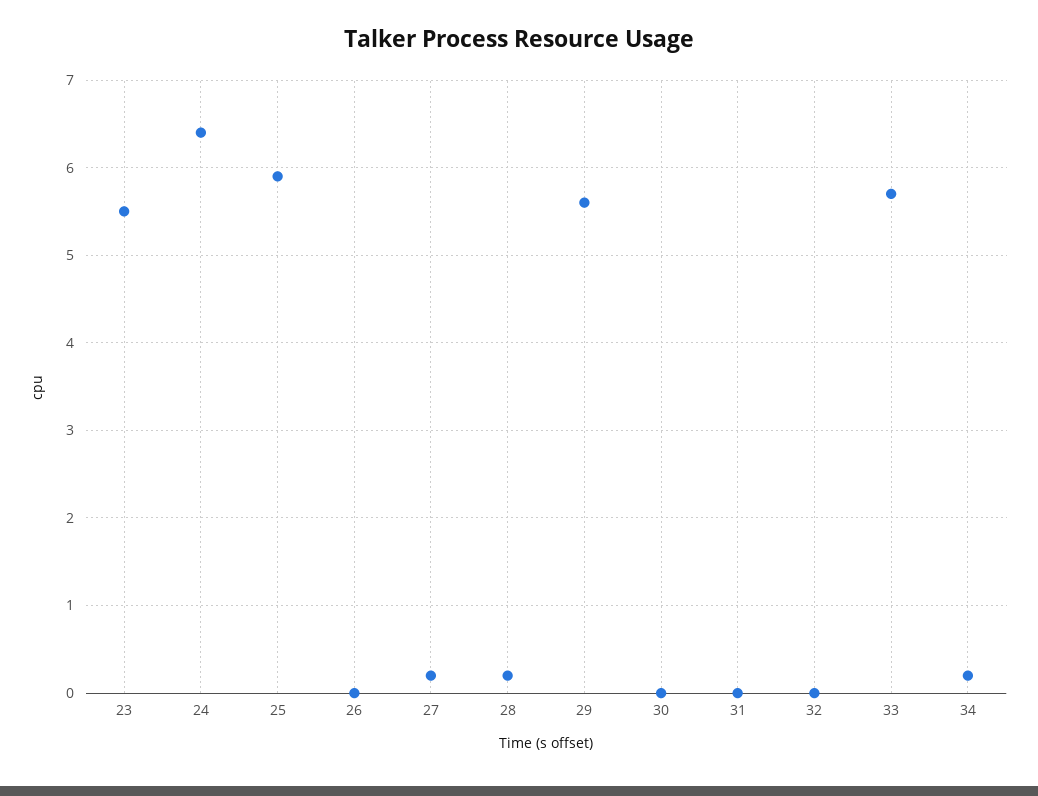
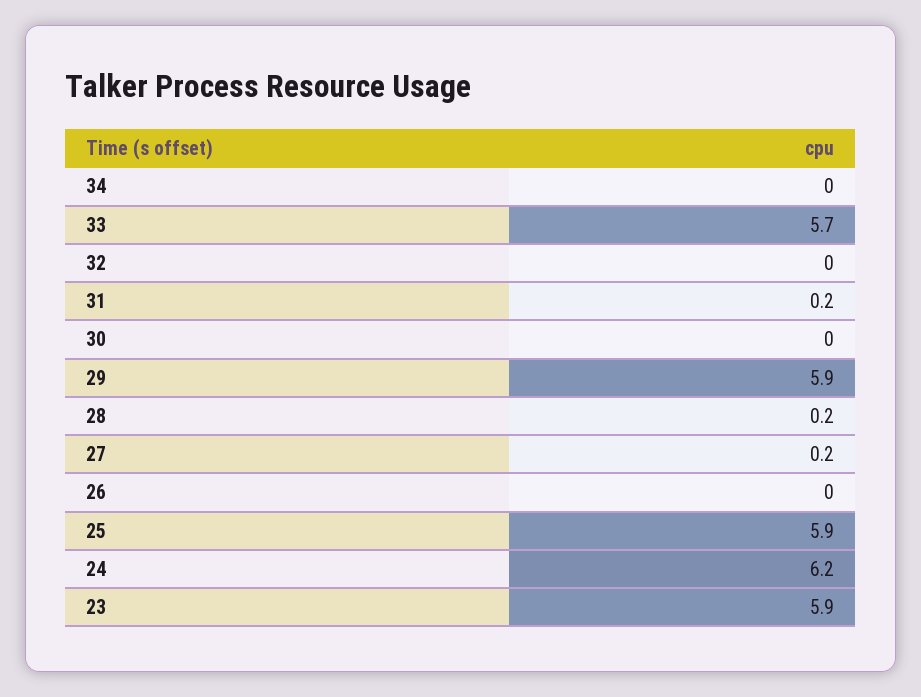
  {
-   "23": 5.5,
+   "23": 5.9,
-   "24": 6.4,
+   "24": 6.2,
    "25": 5.9,
    "26": 0,
    "27": 0.2,
    "28": 0.2,
-   "29": 5.6,
+   "29": 5.9,
    "30": 0,
-   "31": 0,
+   "31": 0.2,
    "32": 0,
    "33": 5.7,
-   "34": 0.2
+   "34": 0
  }

